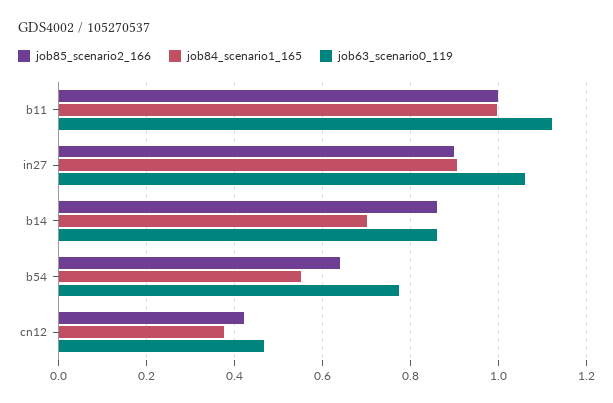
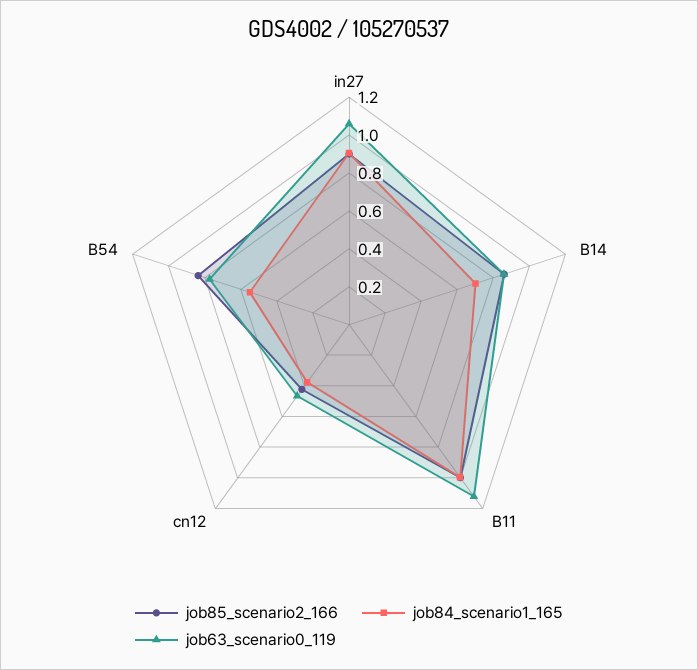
  {
    "job85_scenario2_166": {
      "b11": 1,
      "in27": 0.9,
      "b14": 0.86,
-     "b54": 0.64,
+     "b54": 0.85,
      "cn12": 0.42
    },
    "job84_scenario1_165": {
      "b11": 1,
      "in27": 0.9,
      "b14": 0.7,
      "b54": 0.54,
      "cn12": 0.38
    },
    "job63_scenario0_119": {
      "b11": 1.12,
      "in27": 1.06,
      "b14": 0.86,
      "b54": 0.78,
      "cn12": 0.46
    }
  }

